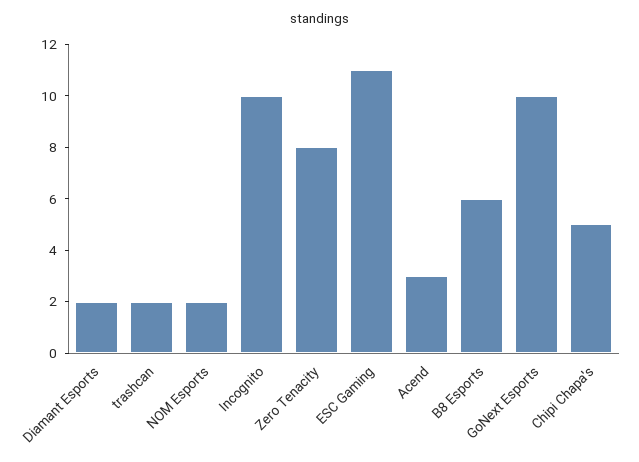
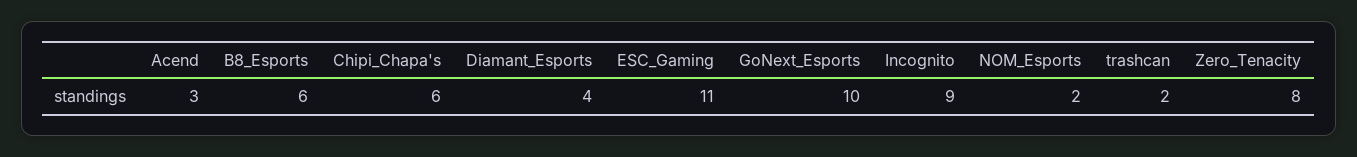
  {
-   "Diamant Esports": 2,
+   "Diamant Esports": 4,
    "trashcan": 2,
    "NOM Esports": 2,
-   "Incognito": 10,
+   "Incognito": 9,
    "Zero Tenacity": 8,
    "ESC Gaming": 11,
    "Acend": 3,
    "B8 Esports": 6,
    "GoNext Esports": 10,
-   "Chipi Chapa's": 5
+   "Chipi Chapa's": 6
  }

